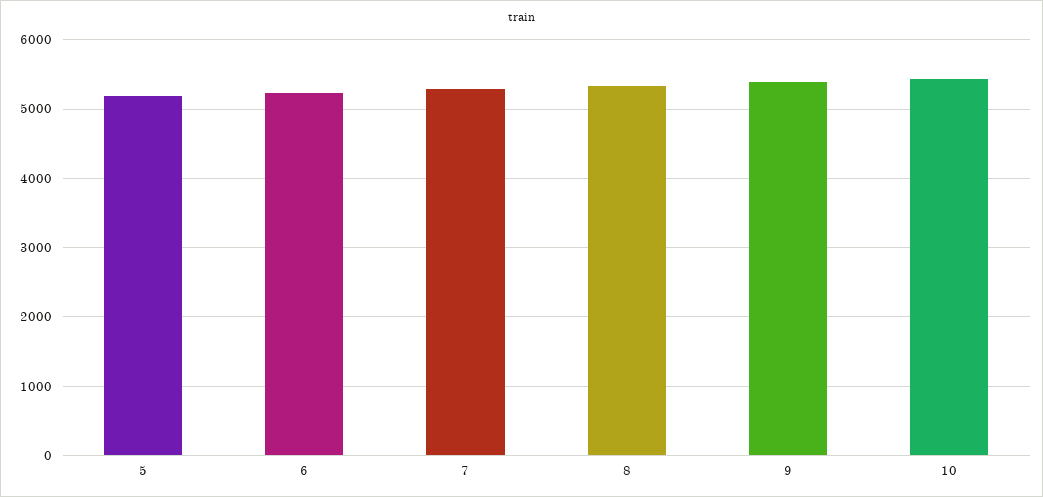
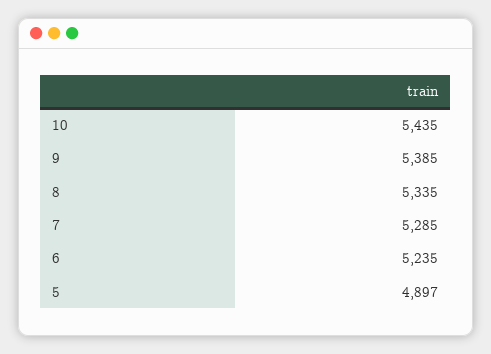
  {
-   "5": 5200,
+   "5": 4897,
    "6": 5235,
    "7": 5285,
    "8": 5335,
    "9": 5385,
    "10": 5435
  }

